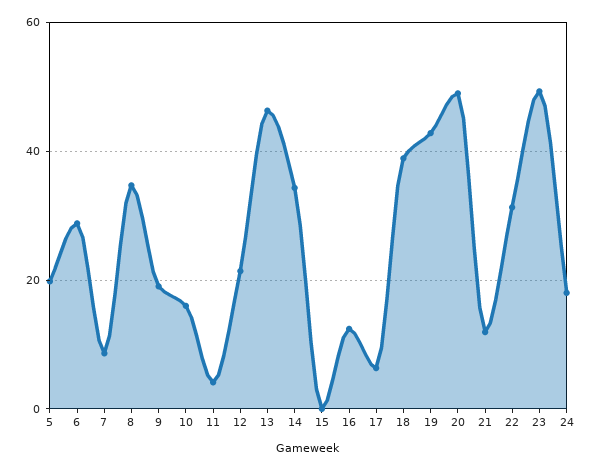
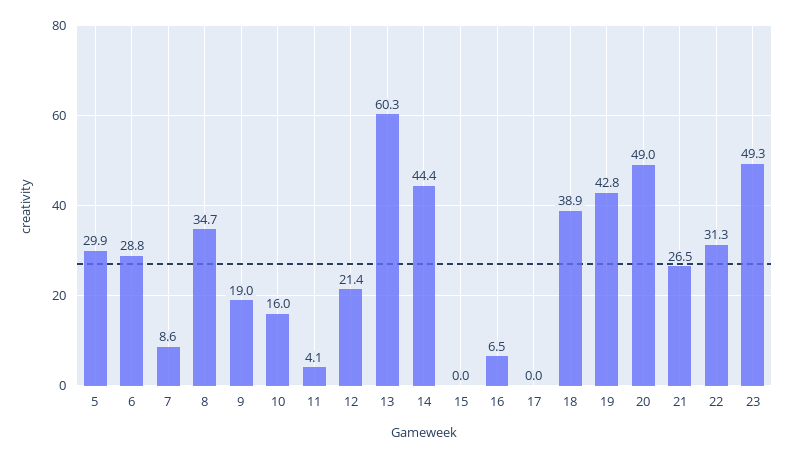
  {
-   "5": 20,
+   "5": 29.9,
    "6": 28.8,
    "7": 8.6,
    "8": 34.7,
    "9": 19,
    "10": 16,
    "11": 4.1,
    "12": 21.4,
-   "13": 46,
+   "13": 60.3,
-   "14": 34,
+   "14": 44.4,
    "15": 0,
-   "16": 12,
+   "16": 6.5,
-   "17": 6,
+   "17": 0,
    "18": 38.9,
    "19": 42.8,
    "20": 49,
-   "21": 12,
+   "21": 26.5,
    "22": 31.3,
-   "23": 49.3,
+   "23": 49.3
-   "24": 18
  }

